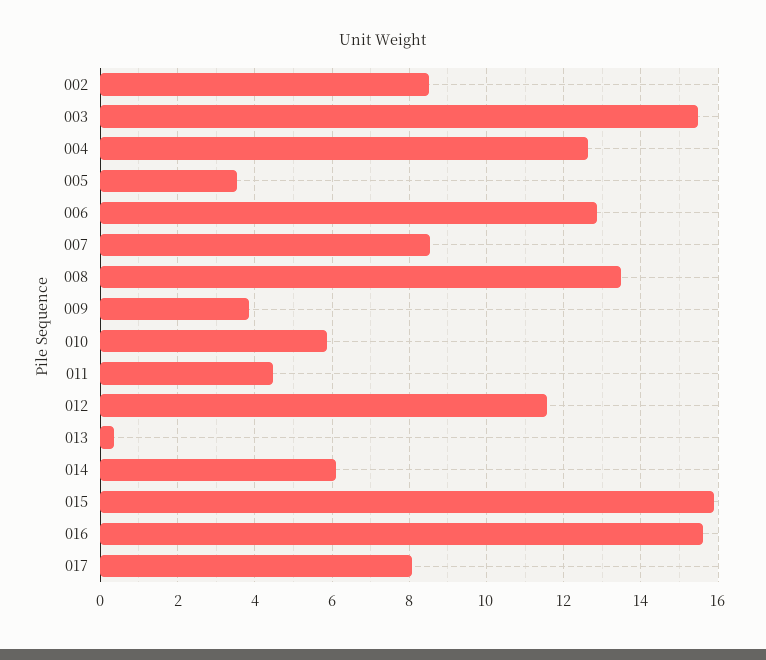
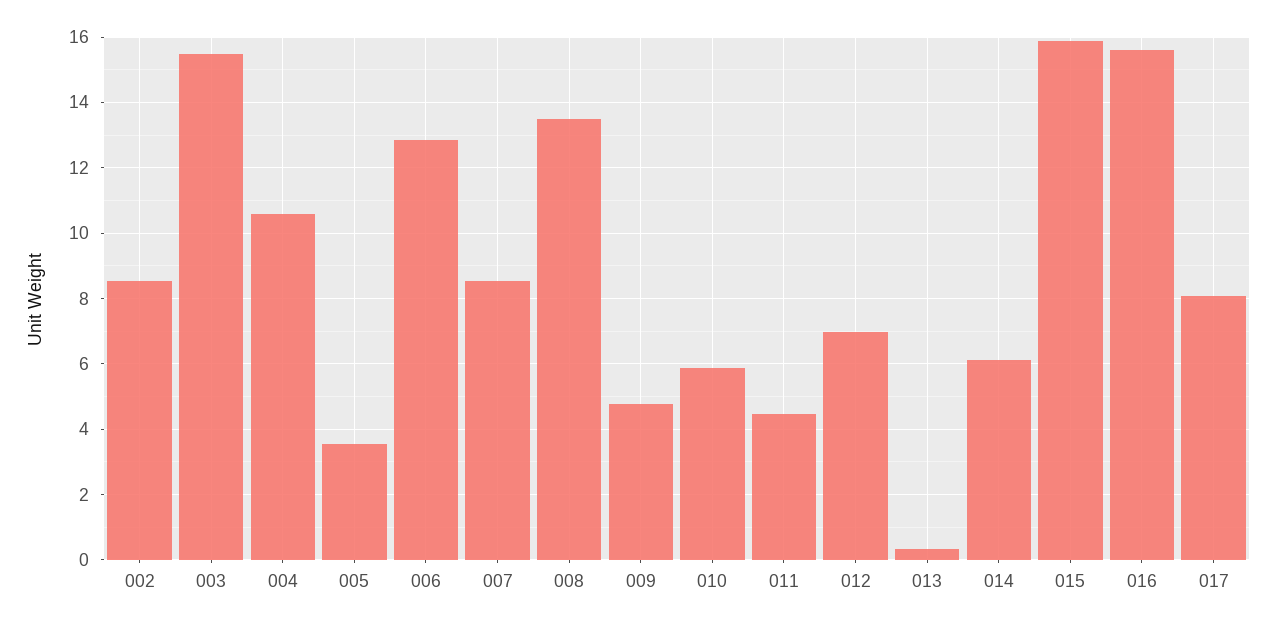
  {
    "002": 8.6,
    "003": 15.4,
-   "004": 12.6,
+   "004": 10.6,
    "005": 3.6,
    "006": 12.8,
    "007": 8.6,
    "008": 13.4,
-   "009": 3.8,
+   "009": 4.8,
    "010": 5.8,
    "011": 4.4,
-   "012": 11.6,
+   "012": 7,
    "013": 0.4,
    "014": 6.2,
    "015": 15.8,
    "016": 15.6,
    "017": 8
  }

